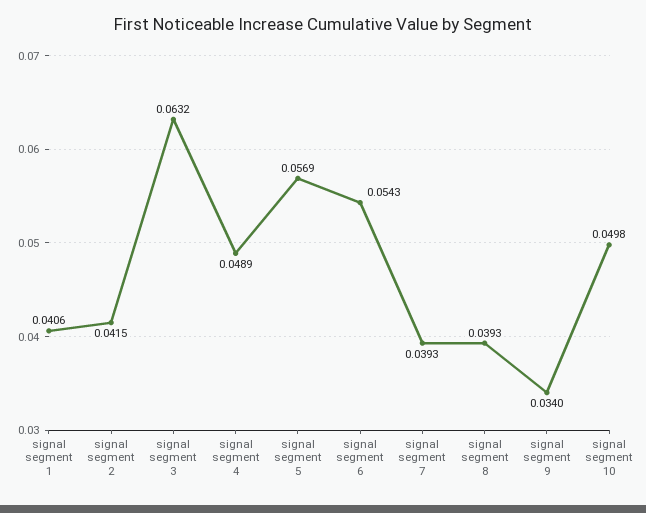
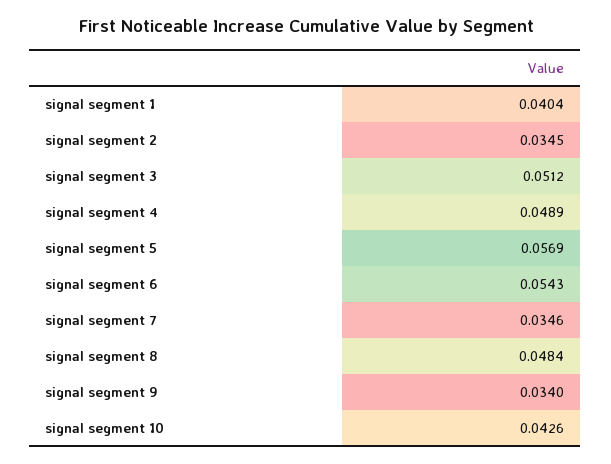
  {
-   "signal segment 1": 0.0406,
+   "signal segment 1": 0.0404,
-   "signal segment 2": 0.0415,
+   "signal segment 2": 0.0345,
-   "signal segment 3": 0.0632,
+   "signal segment 3": 0.0512,
    "signal segment 4": 0.0489,
    "signal segment 5": 0.0569,
    "signal segment 6": 0.0543,
-   "signal segment 7": 0.0393,
+   "signal segment 7": 0.0346,
-   "signal segment 8": 0.0393,
+   "signal segment 8": 0.0484,
    "signal segment 9": 0.034,
-   "signal segment 10": 0.0498
+   "signal segment 10": 0.0426
  }

